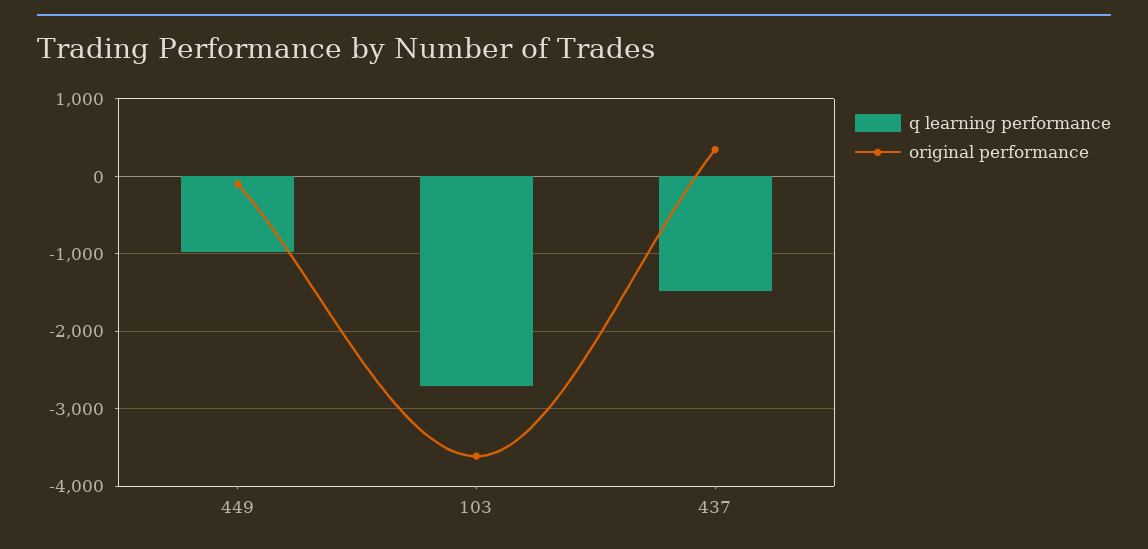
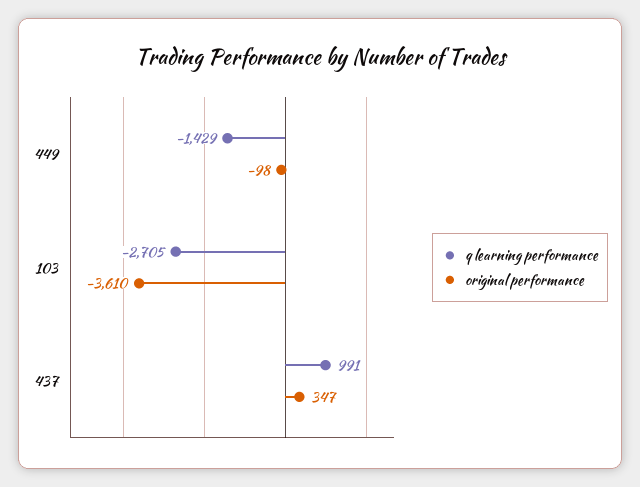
  {
    "q learning performance": {
-     "449": -1000,
+     "449": -1429,
      "103": -2705,
-     "437": -1500
+     "437": 991
    },
    "original performance": {
      "449": -98,
      "103": -3610,
      "437": 347
    }
  }

